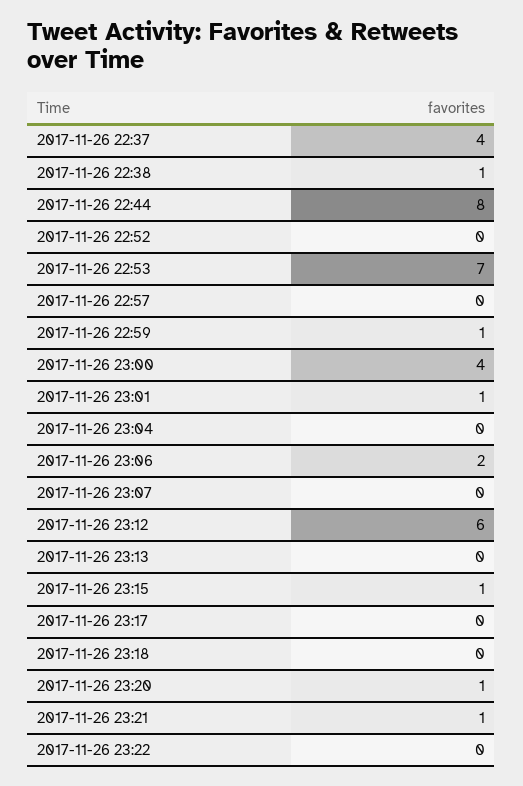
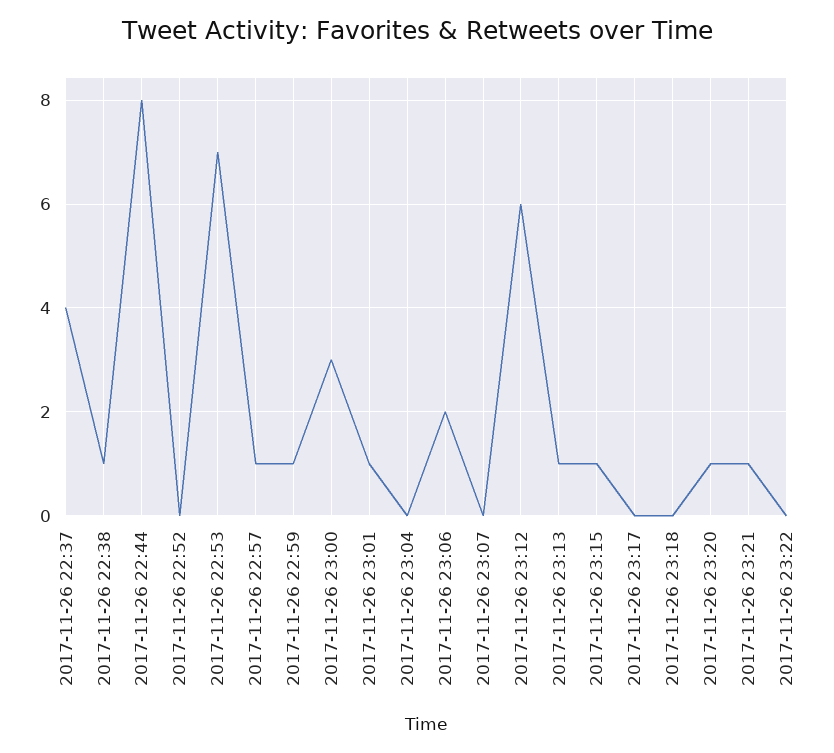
  {
    "2017-11-26 22:37": 4,
    "2017-11-26 22:38": 1,
    "2017-11-26 22:44": 8,
    "2017-11-26 22:52": 0,
    "2017-11-26 22:53": 7,
-   "2017-11-26 22:57": 0,
+   "2017-11-26 22:57": 1,
    "2017-11-26 22:59": 1,
-   "2017-11-26 23:00": 4,
+   "2017-11-26 23:00": 3,
    "2017-11-26 23:01": 1,
    "2017-11-26 23:04": 0,
    "2017-11-26 23:06": 2,
    "2017-11-26 23:07": 0,
    "2017-11-26 23:12": 6,
-   "2017-11-26 23:13": 0,
+   "2017-11-26 23:13": 1,
    "2017-11-26 23:15": 1,
    "2017-11-26 23:17": 0,
    "2017-11-26 23:18": 0,
    "2017-11-26 23:20": 1,
    "2017-11-26 23:21": 1,
    "2017-11-26 23:22": 0
  }

